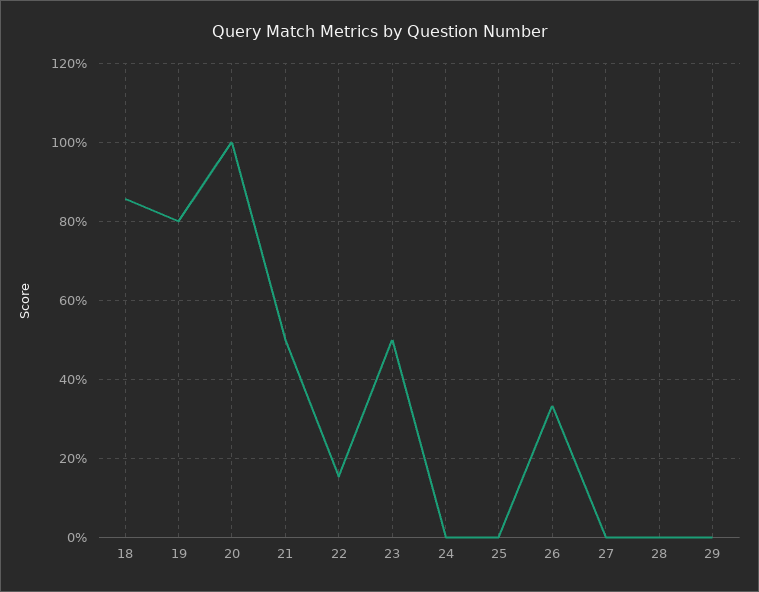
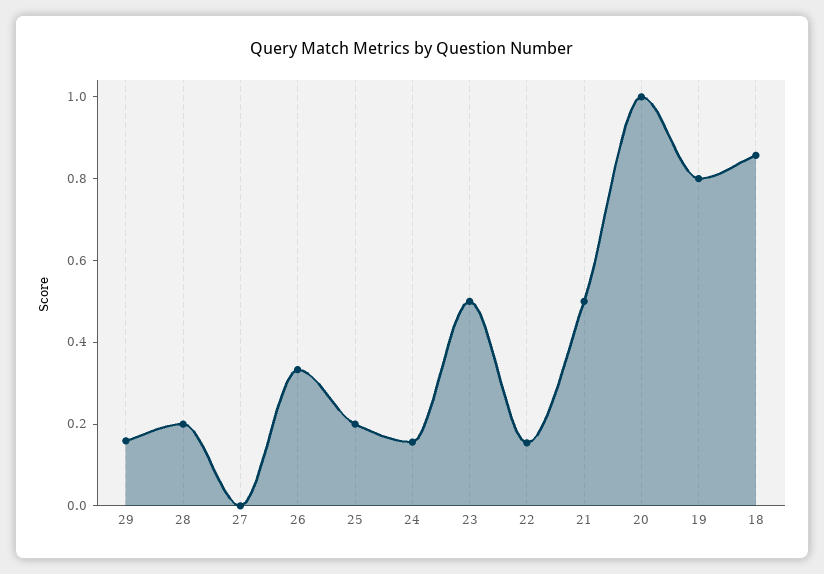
  {
    "18": 0.86,
    "19": 0.8,
    "20": 1,
    "21": 0.5,
    "22": 0.16,
    "23": 0.5,
-   "24": 0,
+   "24": 0.15,
-   "25": 0,
+   "25": 0.2,
    "26": 0.34,
    "27": 0,
-   "28": 0,
+   "28": 0.2,
-   "29": 0
+   "29": 0.15
  }

